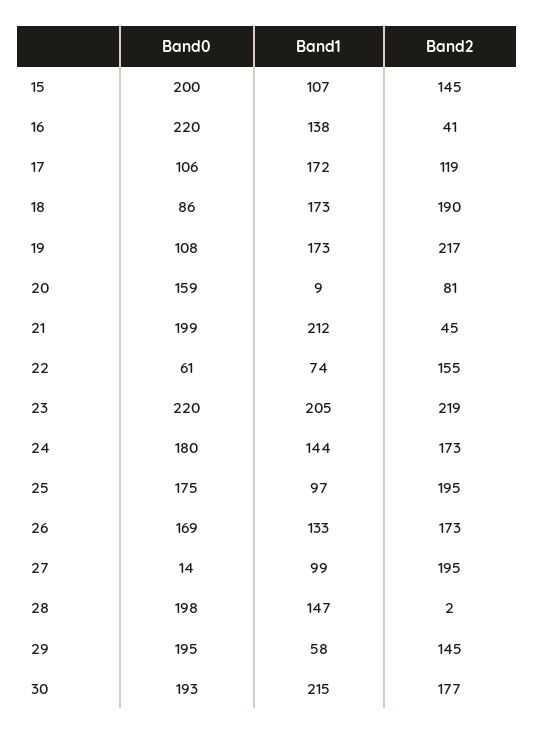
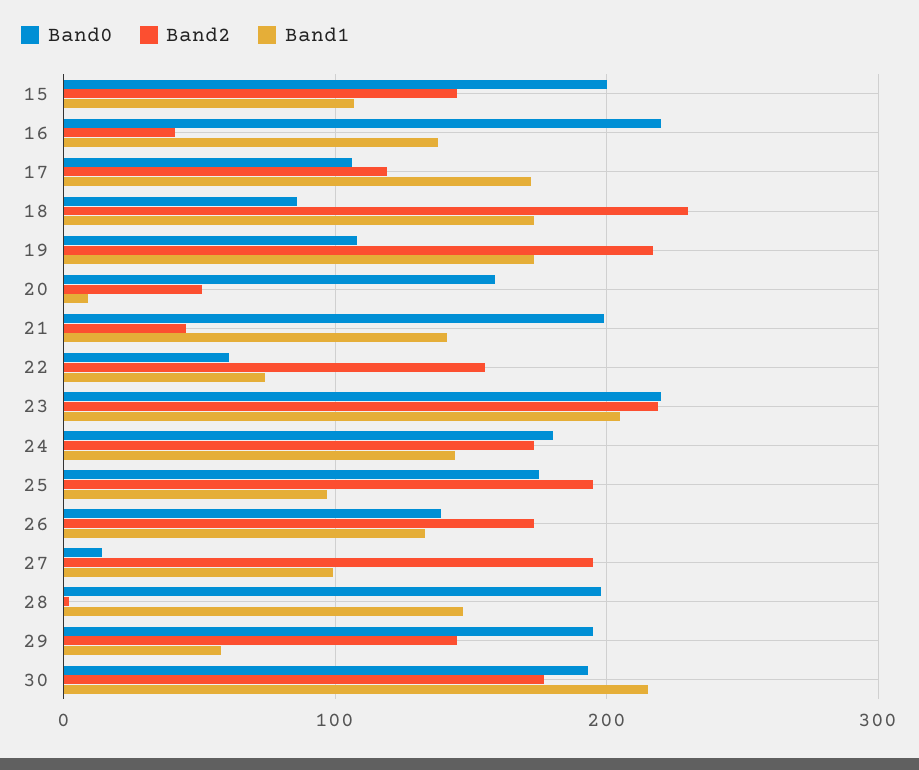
  {
    "Band0": {
      "15": 200,
      "16": 220,
      "17": 106,
      "18": 86,
      "19": 108,
      "20": 159,
      "21": 199,
      "22": 61,
      "23": 220,
      "24": 180,
      "25": 175,
-     "26": 169,
+     "26": 140,
      "27": 14,
      "28": 198,
      "29": 195,
      "30": 193
    },
    "Band1": {
      "15": 107,
      "16": 138,
      "17": 172,
      "18": 173,
      "19": 173,
      "20": 9,
-     "21": 212,
+     "21": 140,
      "22": 74,
      "23": 205,
      "24": 144,
      "25": 97,
      "26": 133,
      "27": 99,
      "28": 147,
      "29": 58,
      "30": 215
    },
    "Band2": {
      "15": 145,
      "16": 41,
      "17": 119,
-     "18": 190,
+     "18": 230,
      "19": 217,
-     "20": 81,
+     "20": 50,
      "21": 45,
      "22": 155,
      "23": 219,
      "24": 173,
      "25": 195,
      "26": 173,
      "27": 195,
      "28": 2,
      "29": 145,
      "30": 177
    }
  }

